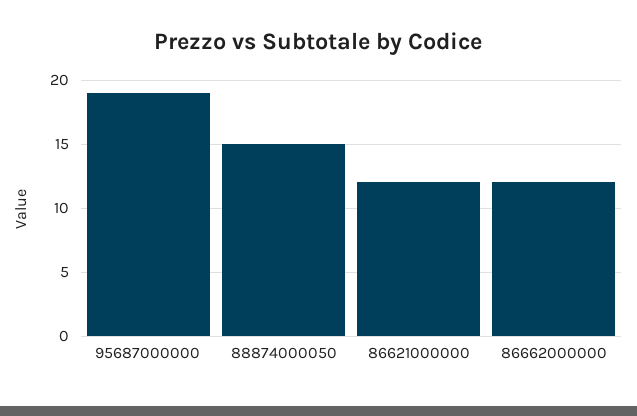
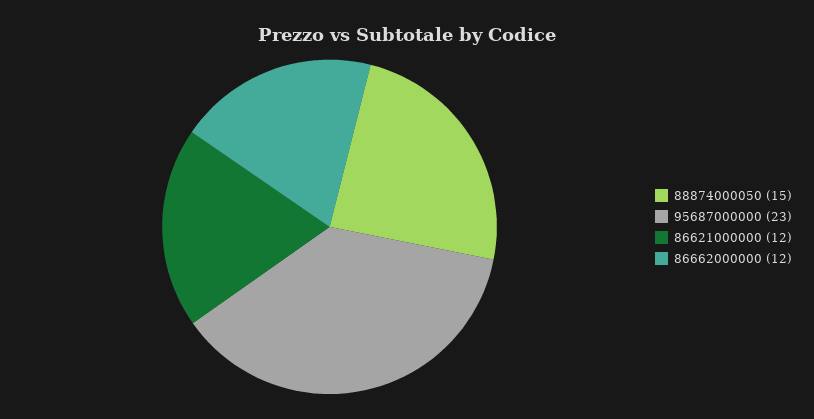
  {
-   "95687000000": 19,
+   "95687000000": 23,
    "88874000050": 15,
    "86621000000": 12,
    "86662000000": 12
  }

